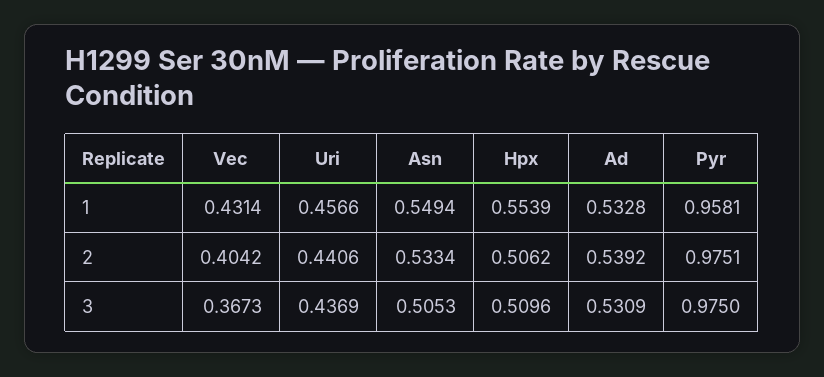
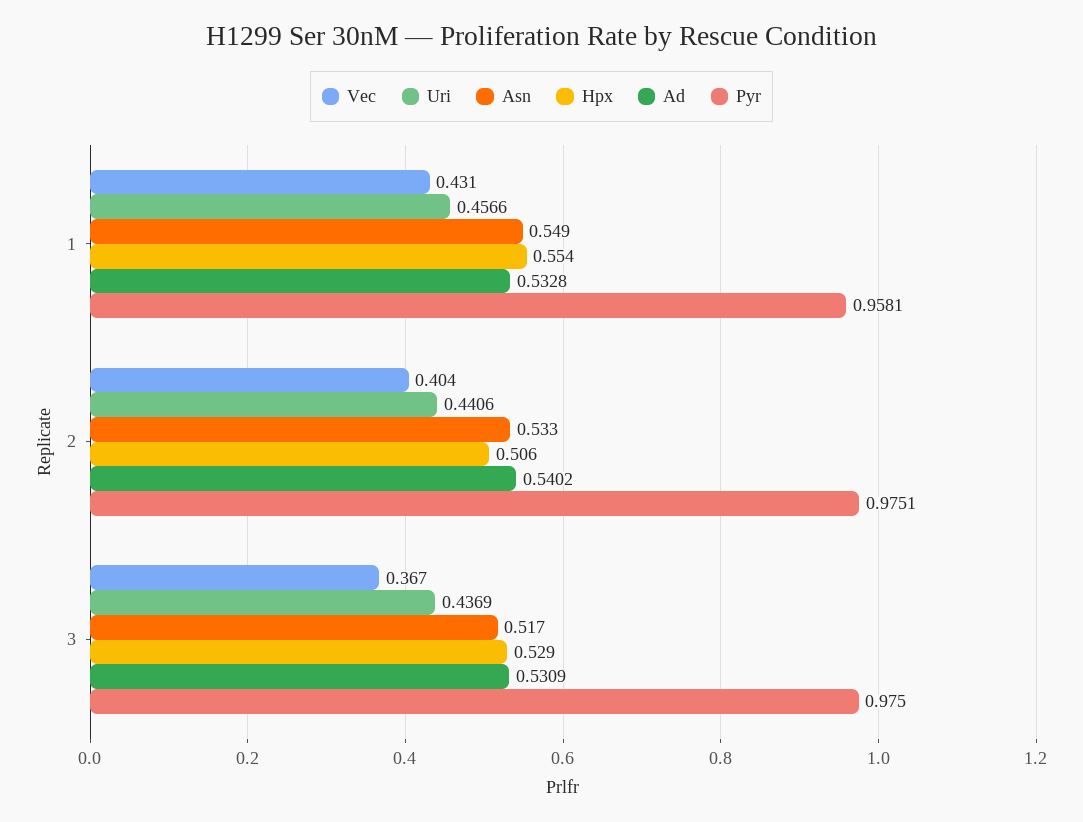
  {
    "Vec": {
      "1": 0.4314,
      "2": 0.4042,
      "3": 0.3673
    },
    "Uri": {
      "1": 0.4566,
      "2": 0.4406,
      "3": 0.4369
    },
    "Asn": {
      "1": 0.5494,
      "2": 0.5334,
-     "3": 0.5053
+     "3": 0.517
    },
    "Hpx": {
      "1": 0.5539,
      "2": 0.5062,
-     "3": 0.5096
+     "3": 0.529
    },
    "Ad": {
      "1": 0.5328,
-     "2": 0.5392,
+     "2": 0.5402,
      "3": 0.5309
    },
    "Pyr": {
      "1": 0.9581,
      "2": 0.9751,
      "3": 0.975
    }
  }

